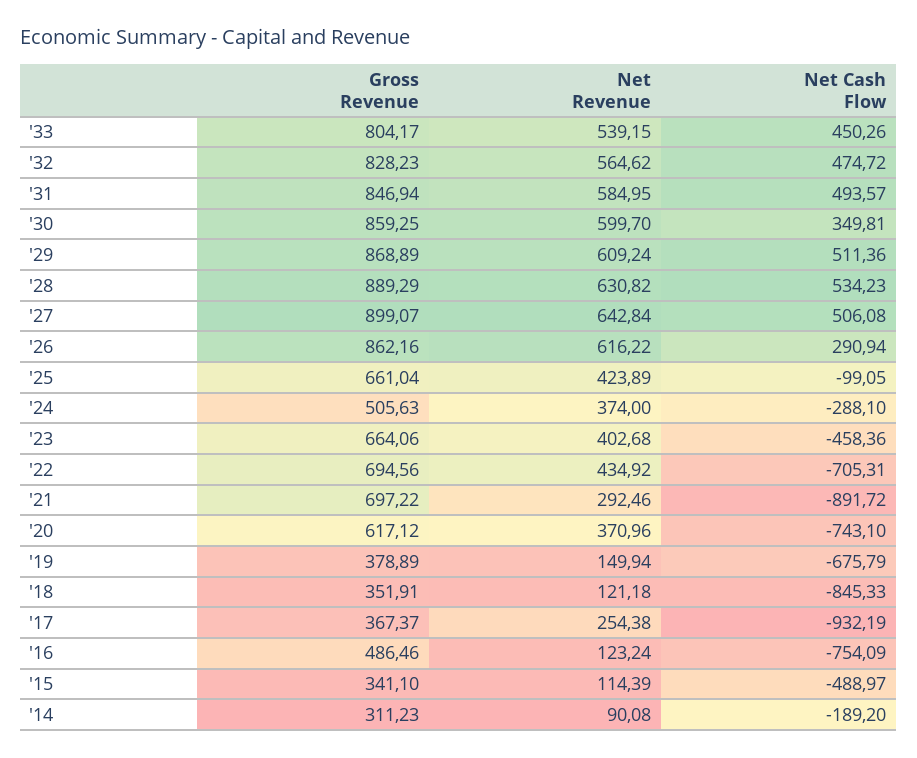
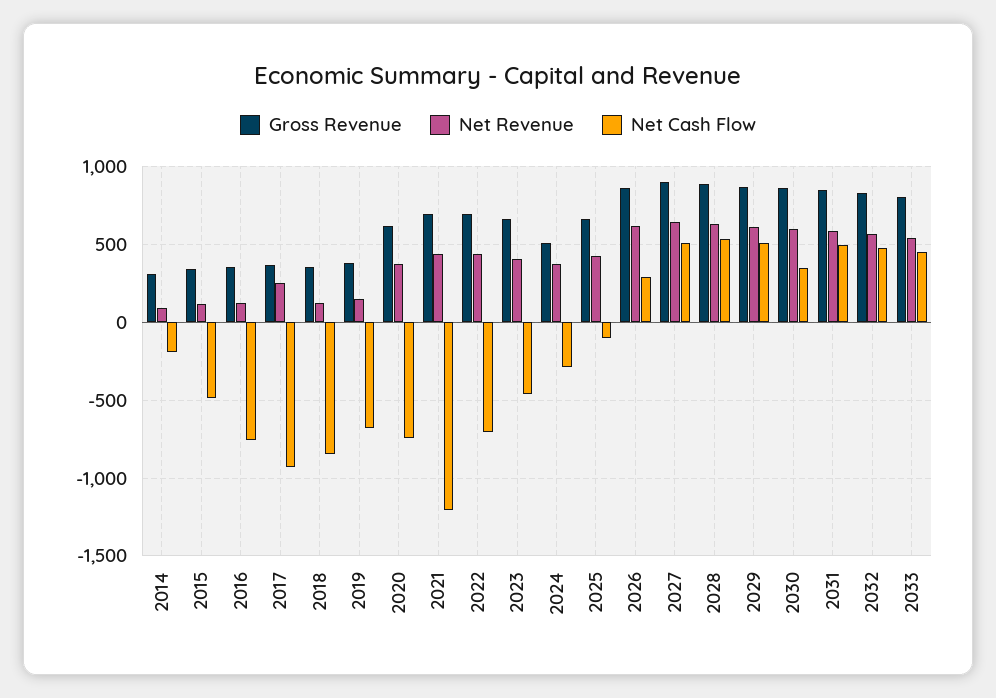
  {
    "Gross Revenue": {
      "'33": 804.17,
      "'32": 828.23,
      "'31": 846.94,
      "'30": 859.25,
      "'29": 868.89,
      "'28": 889.29,
      "'27": 899.07,
      "'26": 862.16,
      "'25": 661.04,
      "'24": 505.63,
      "'23": 664.06,
      "'22": 694.56,
      "'21": 697.22,
      "'20": 617.12,
      "'19": 378.89,
      "'18": 351.91,
      "'17": 367.37,
-     "'16": 486.46,
+     "'16": 350,
      "'15": 341.1,
      "'14": 311.23
    },
    "Net Revenue": {
      "'33": 539.15,
      "'32": 564.62,
      "'31": 584.95,
      "'30": 599.7,
      "'29": 609.24,
      "'28": 630.82,
      "'27": 642.84,
      "'26": 616.22,
      "'25": 423.89,
      "'24": 374,
      "'23": 402.68,
      "'22": 434.92,
-     "'21": 292.46,
+     "'21": 450,
      "'20": 370.96,
      "'19": 149.94,
      "'18": 121.18,
      "'17": 254.38,
      "'16": 123.24,
      "'15": 114.39,
      "'14": 90.08
    },
    "Net Cash Flow": {
      "'33": 450.26,
      "'32": 474.72,
      "'31": 493.57,
      "'30": 349.81,
      "'29": 511.36,
      "'28": 534.23,
      "'27": 506.08,
      "'26": 290.94,
      "'25": -99.05,
      "'24": -288.1,
      "'23": -458.36,
      "'22": -705.31,
-     "'21": -891.72,
+     "'21": -1200,
      "'20": -743.1,
      "'19": -675.79,
      "'18": -845.33,
      "'17": -932.19,
      "'16": -754.09,
      "'15": -488.97,
      "'14": -189.2
    }
  }

